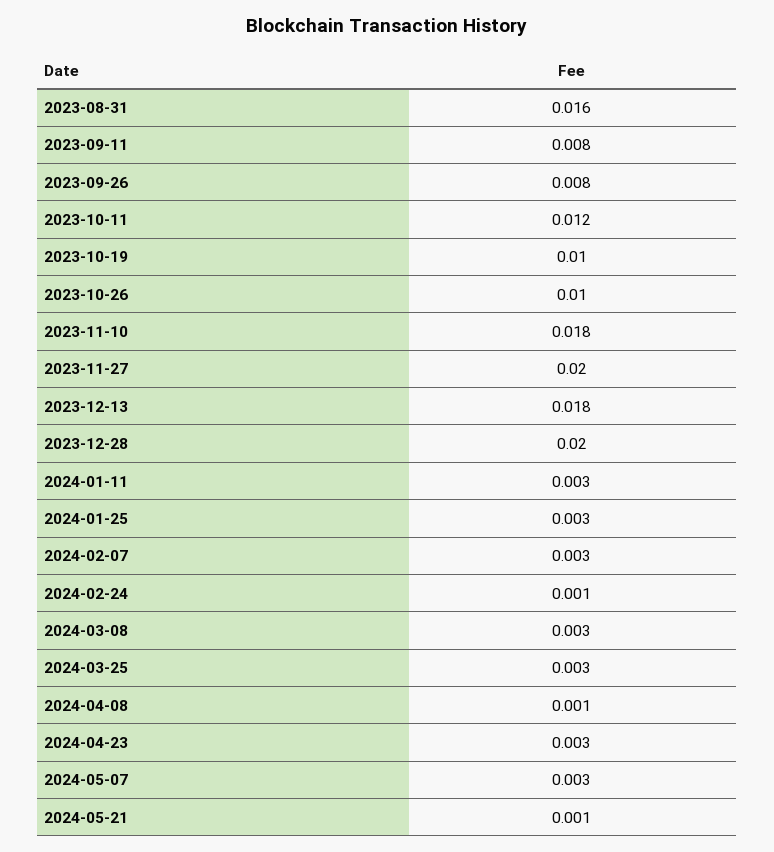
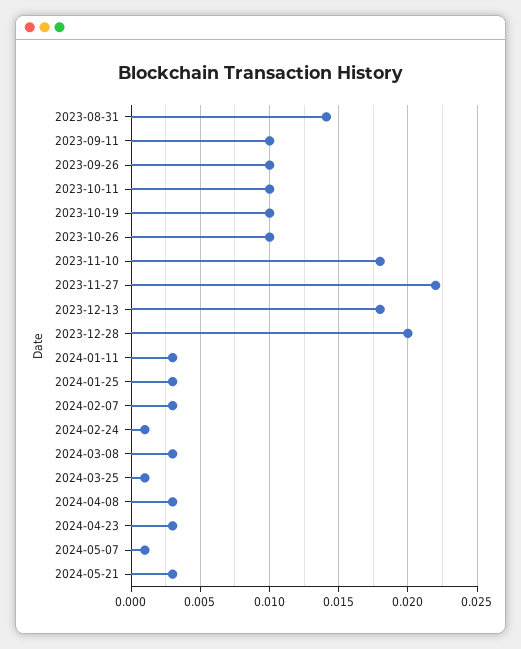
  {
-   "2023-08-31": 0.016,
+   "2023-08-31": 0.014,
-   "2023-09-11": 0.008,
+   "2023-09-11": 0.01,
-   "2023-09-26": 0.008,
+   "2023-09-26": 0.01,
-   "2023-10-11": 0.012,
+   "2023-10-11": 0.01,
    "2023-10-19": 0.01,
    "2023-10-26": 0.01,
    "2023-11-10": 0.018,
-   "2023-11-27": 0.02,
+   "2023-11-27": 0.022,
    "2023-12-13": 0.018,
    "2023-12-28": 0.02,
    "2024-01-11": 0.003,
    "2024-01-25": 0.003,
    "2024-02-07": 0.003,
    "2024-02-24": 0.001,
    "2024-03-08": 0.003,
-   "2024-03-25": 0.003,
+   "2024-03-25": 0.001,
-   "2024-04-08": 0.001,
+   "2024-04-08": 0.003,
    "2024-04-23": 0.003,
-   "2024-05-07": 0.003,
+   "2024-05-07": 0.001,
-   "2024-05-21": 0.001
+   "2024-05-21": 0.003
  }

